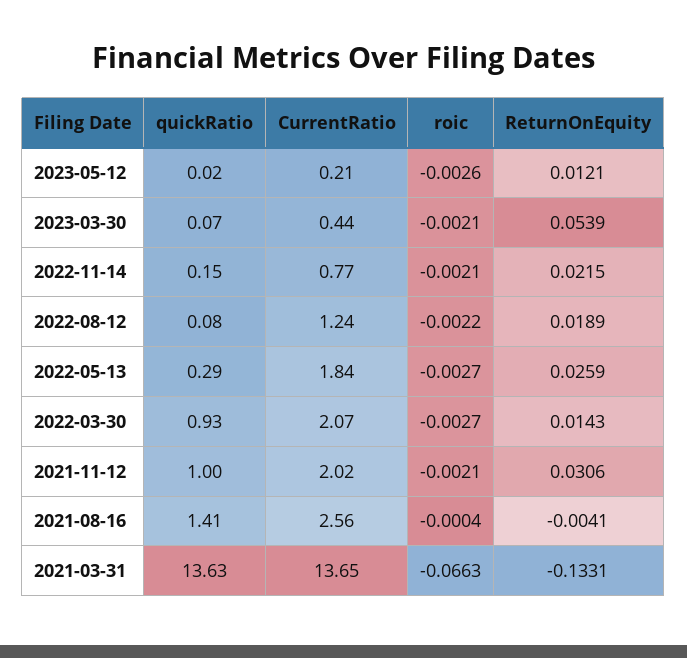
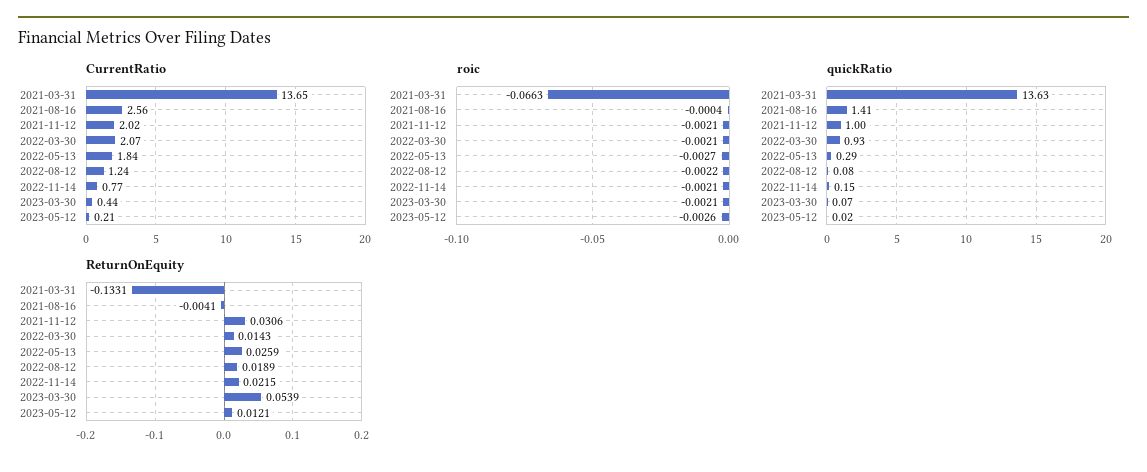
  {
    "quickRatio": {
      "2023-05-12": 0.02,
      "2023-03-30": 0.07,
      "2022-11-14": 0.15,
      "2022-08-12": 0.08,
      "2022-05-13": 0.29,
      "2022-03-30": 0.93,
      "2021-11-12": 1,
      "2021-08-16": 1.41,
      "2021-03-31": 13.63
    },
    "CurrentRatio": {
      "2023-05-12": 0.21,
      "2023-03-30": 0.44,
      "2022-11-14": 0.77,
      "2022-08-12": 1.24,
      "2022-05-13": 1.84,
      "2022-03-30": 2.07,
      "2021-11-12": 2.02,
      "2021-08-16": 2.56,
      "2021-03-31": 13.65
    },
    "roic": {
      "2023-05-12": -0.0026,
      "2023-03-30": -0.0021,
      "2022-11-14": -0.0021,
      "2022-08-12": -0.0022,
      "2022-05-13": -0.0027,
-     "2022-03-30": -0.0027,
+     "2022-03-30": -0.0021,
      "2021-11-12": -0.0021,
      "2021-08-16": -0.0004,
      "2021-03-31": -0.0663
    },
    "ReturnOnEquity": {
      "2023-05-12": 0.0121,
      "2023-03-30": 0.0539,
      "2022-11-14": 0.0215,
      "2022-08-12": 0.0189,
      "2022-05-13": 0.0259,
      "2022-03-30": 0.0143,
      "2021-11-12": 0.0306,
      "2021-08-16": -0.0041,
      "2021-03-31": -0.1331
    }
  }

